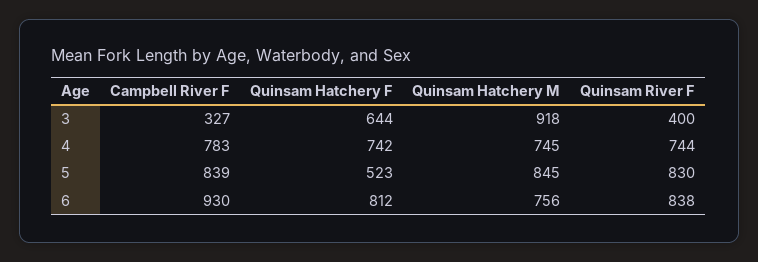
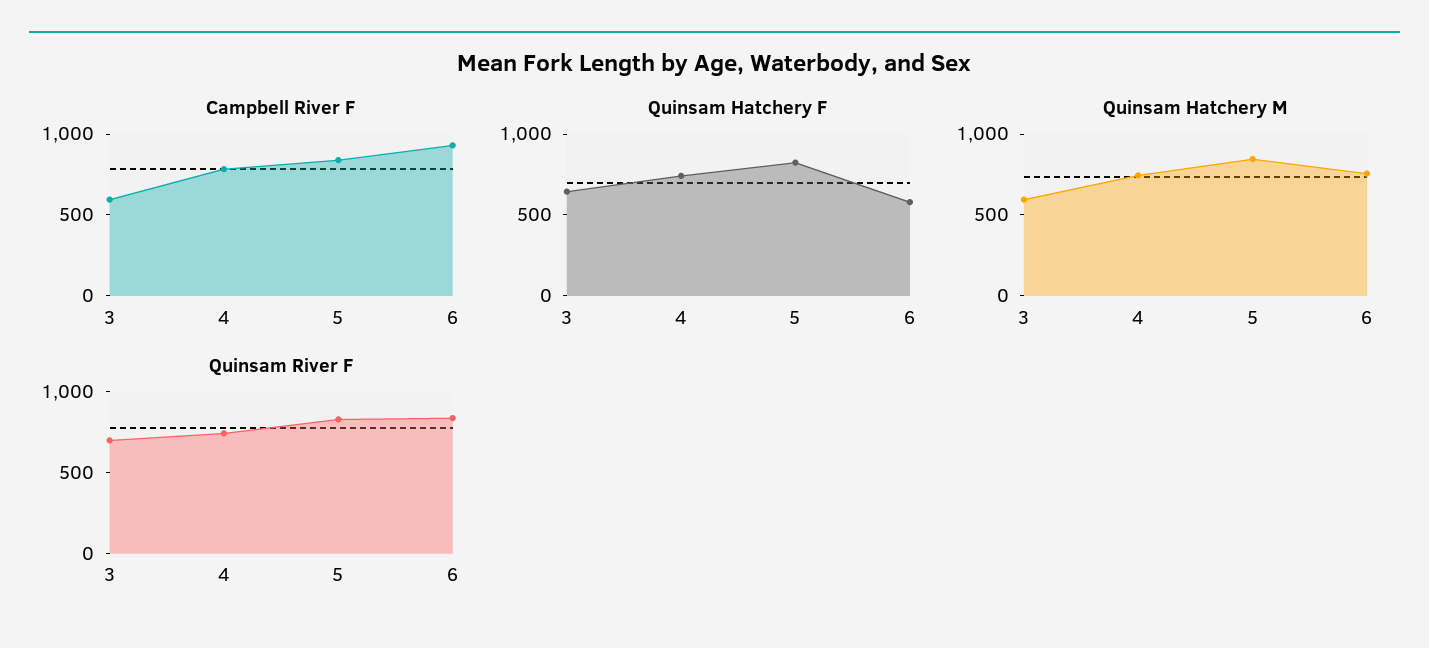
  {
    "Campbell River F": {
-     "3": 327,
+     "3": 600,
      "4": 783,
      "5": 839,
      "6": 930
    },
    "Quinsam Hatchery F": {
      "3": 644,
      "4": 742,
-     "5": 523,
+     "5": 800,
-     "6": 812
+     "6": 600
    },
    "Quinsam Hatchery M": {
-     "3": 918,
+     "3": 600,
      "4": 745,
      "5": 845,
      "6": 756
    },
    "Quinsam River F": {
-     "3": 400,
+     "3": 700,
      "4": 744,
      "5": 830,
      "6": 838
    }
  }

